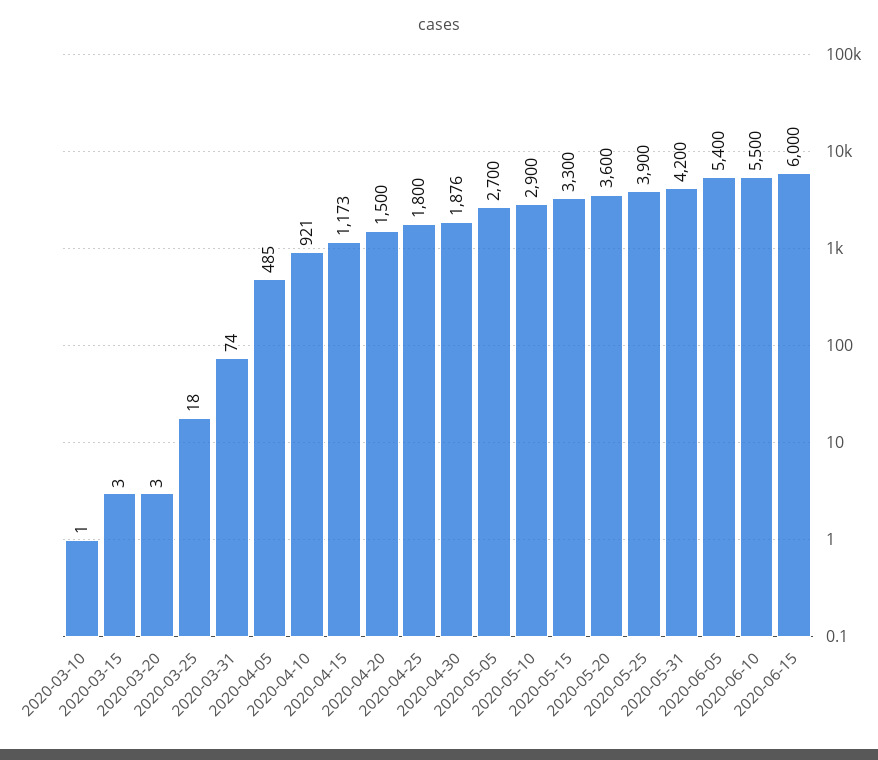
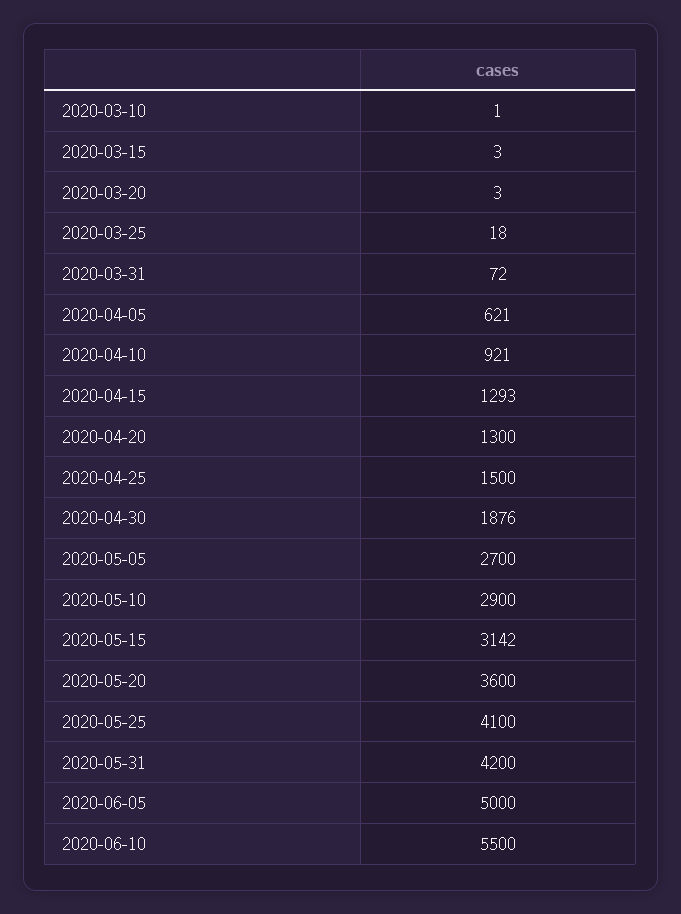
  {
    "2020-03-10": 1,
    "2020-03-15": 3,
    "2020-03-20": 3,
    "2020-03-25": 18,
-   "2020-03-31": 74,
+   "2020-03-31": 72,
-   "2020-04-05": 485,
+   "2020-04-05": 621,
    "2020-04-10": 921,
-   "2020-04-15": 1173,
+   "2020-04-15": 1293,
-   "2020-04-20": 1500,
+   "2020-04-20": 1300,
-   "2020-04-25": 1800,
+   "2020-04-25": 1500,
    "2020-04-30": 1876,
    "2020-05-05": 2700,
    "2020-05-10": 2900,
-   "2020-05-15": 3300,
+   "2020-05-15": 3142,
    "2020-05-20": 3600,
-   "2020-05-25": 3900,
+   "2020-05-25": 4100,
    "2020-05-31": 4200,
-   "2020-06-05": 5400,
+   "2020-06-05": 5000,
-   "2020-06-10": 5500,
+   "2020-06-10": 5500
-   "2020-06-15": 6000
  }

